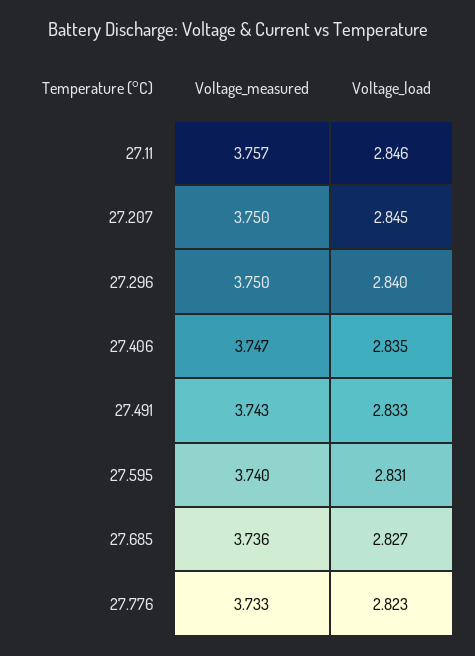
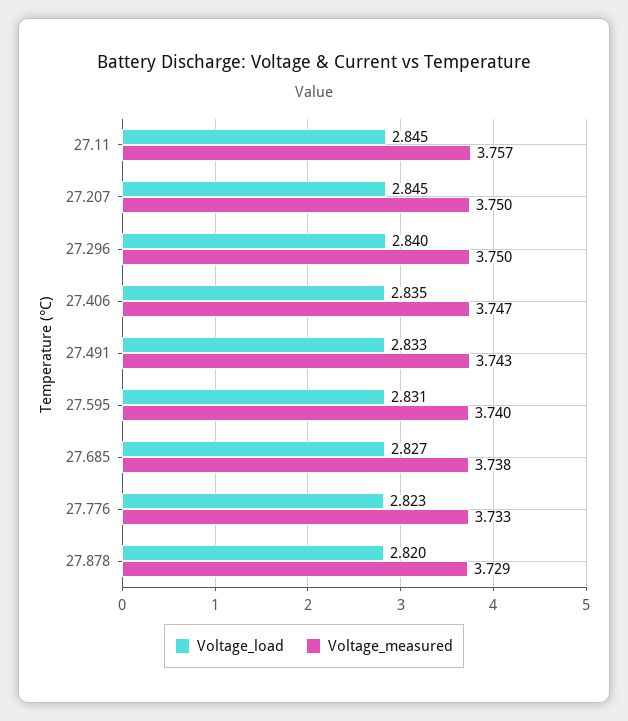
  {
    "Voltage_measured": {
      "27.11": 3.757,
      "27.207": 3.75,
      "27.296": 3.75,
      "27.406": 3.747,
      "27.491": 3.743,
      "27.595": 3.74,
-     "27.685": 3.736,
+     "27.685": 3.738,
-     "27.776": 3.733
+     "27.776": 3.733,
+     "27.878": 3.729
    },
    "Voltage_load": {
-     "27.11": 2.846,
+     "27.11": 2.845,
      "27.207": 2.845,
      "27.296": 2.84,
      "27.406": 2.835,
      "27.491": 2.833,
      "27.595": 2.831,
      "27.685": 2.827,
-     "27.776": 2.823
+     "27.776": 2.823,
+     "27.878": 2.82
    }
  }

